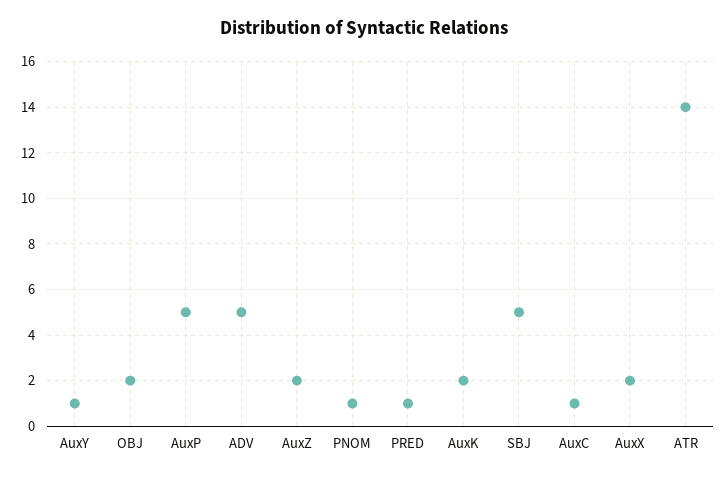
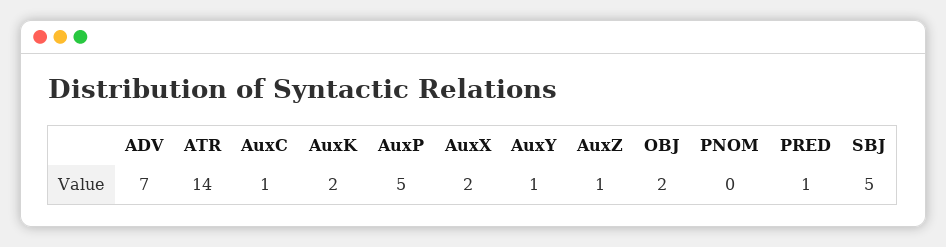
  {
    "AuxY": 1,
    "OBJ": 2,
    "AuxP": 5,
-   "ADV": 5,
+   "ADV": 7,
-   "AuxZ": 2,
+   "AuxZ": 1,
-   "PNOM": 1,
+   "PNOM": 0,
    "PRED": 1,
    "AuxK": 2,
    "SBJ": 5,
    "AuxC": 1,
    "AuxX": 2,
    "ATR": 14
  }

